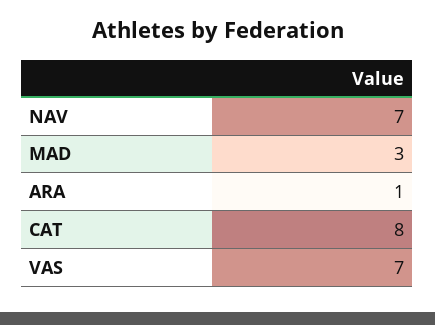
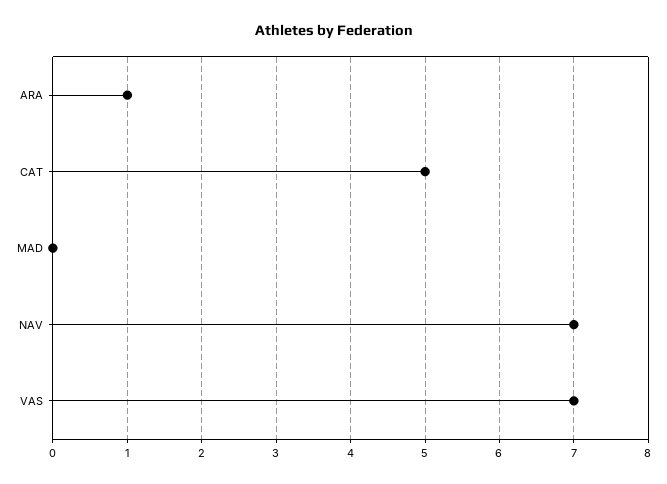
  {
    "NAV": 7,
-   "MAD": 3,
+   "MAD": 0,
    "ARA": 1,
-   "CAT": 8,
+   "CAT": 5,
    "VAS": 7
  }

